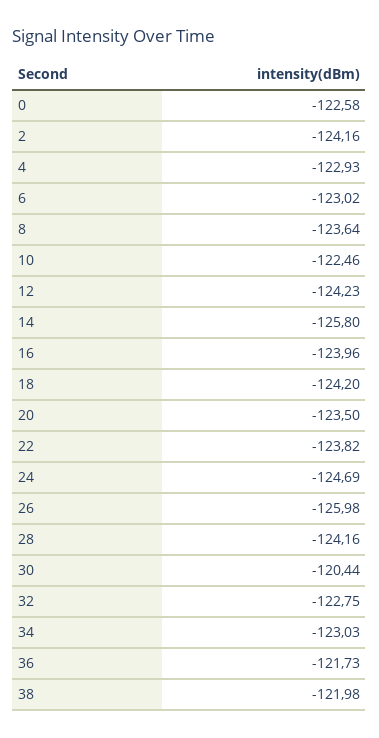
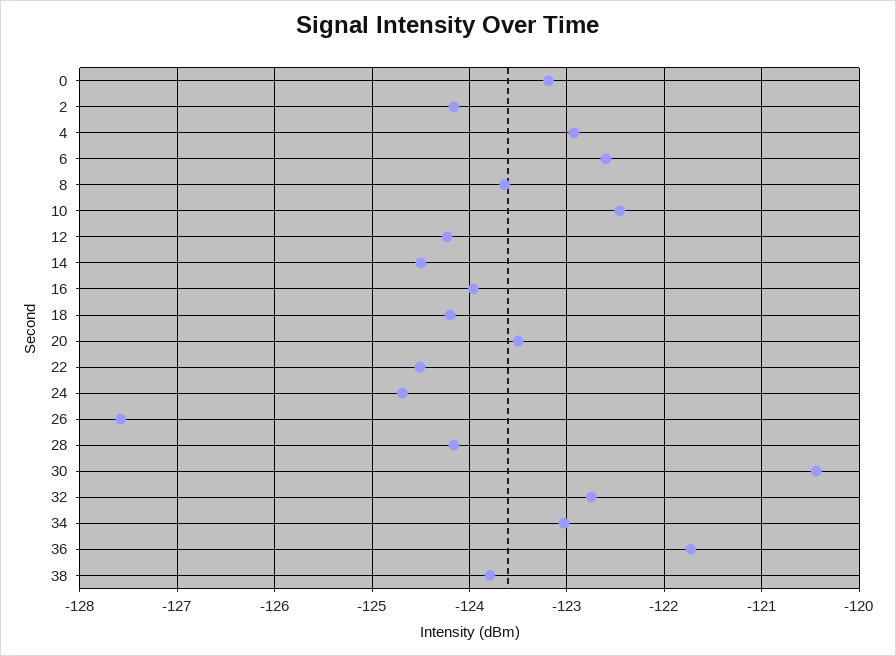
  {
-   "0": -122.58,
+   "0": -123.2,
    "2": -124.16,
    "4": -122.93,
-   "6": -123.02,
+   "6": -122.6,
    "8": -123.64,
    "10": -122.46,
    "12": -124.23,
-   "14": -125.8,
+   "14": -124.5,
    "16": -123.96,
    "18": -124.2,
    "20": -123.5,
-   "22": -123.82,
+   "22": -124.5,
    "24": -124.69,
-   "26": -125.98,
+   "26": -127.6,
    "28": -124.16,
    "30": -120.44,
    "32": -122.75,
    "34": -123.03,
    "36": -121.73,
-   "38": -121.98
+   "38": -123.8
  }

